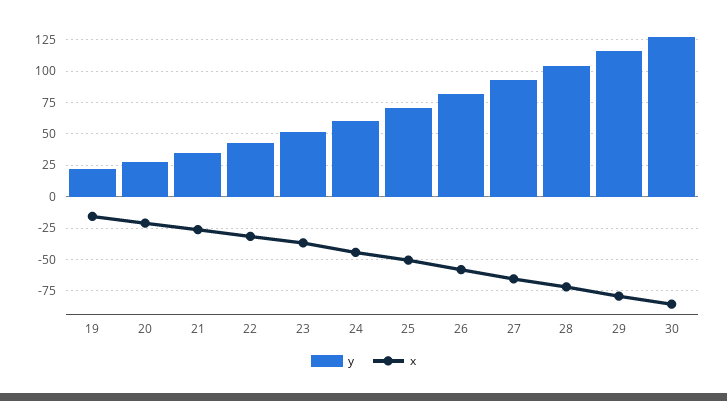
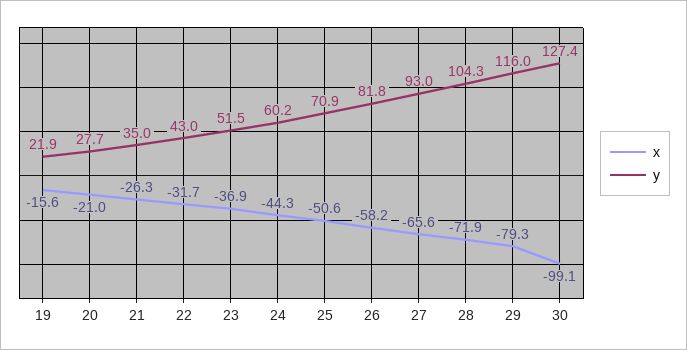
  {
    "y": {
      "19": 21.9,
      "20": 27.7,
      "21": 35,
      "22": 43,
      "23": 51.5,
      "24": 60.2,
      "25": 70.9,
      "26": 81.8,
      "27": 93,
      "28": 104.3,
      "29": 116,
      "30": 127.4
    },
    "x": {
      "19": -15.6,
      "20": -21,
      "21": -26.3,
      "22": -31.7,
      "23": -36.9,
      "24": -44.3,
      "25": -50.6,
      "26": -58.2,
      "27": -65.6,
      "28": -71.9,
      "29": -79.3,
-     "30": -85
+     "30": -99.1
    }
  }

